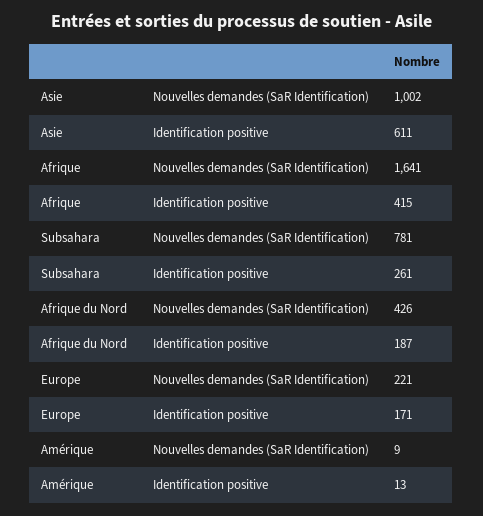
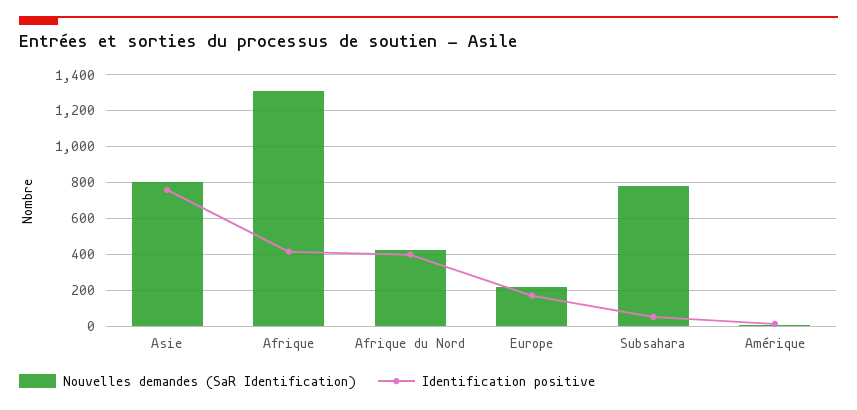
  {
    "Nouvelles demandes (SaR Identification)": {
-     "Asie": 1002,
+     "Asie": 800,
-     "Afrique": 1641,
+     "Afrique": 1300,
      "Subsahara": 781,
      "Afrique du Nord": 426,
      "Europe": 221,
      "Amérique": 9
    },
    "Identification positive": {
-     "Asie": 611,
+     "Asie": 750,
      "Afrique": 415,
-     "Subsahara": 261,
+     "Subsahara": 50,
-     "Afrique du Nord": 187,
+     "Afrique du Nord": 400,
      "Europe": 171,
      "Amérique": 13
    }
  }

